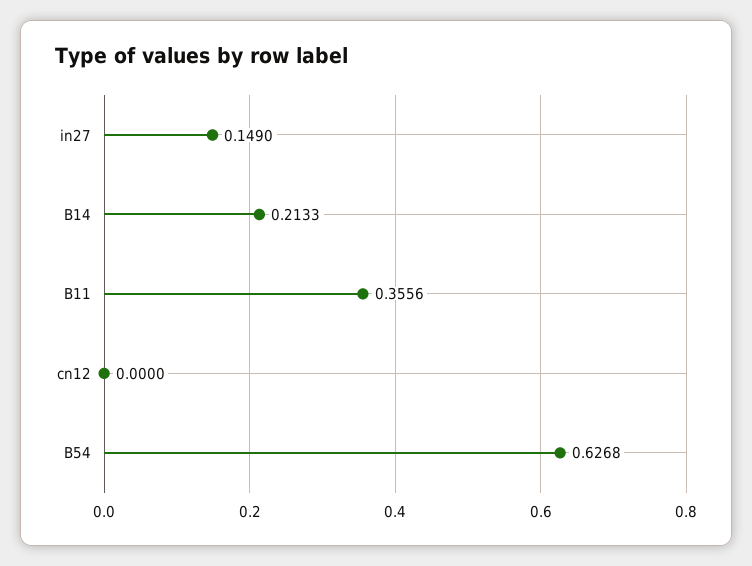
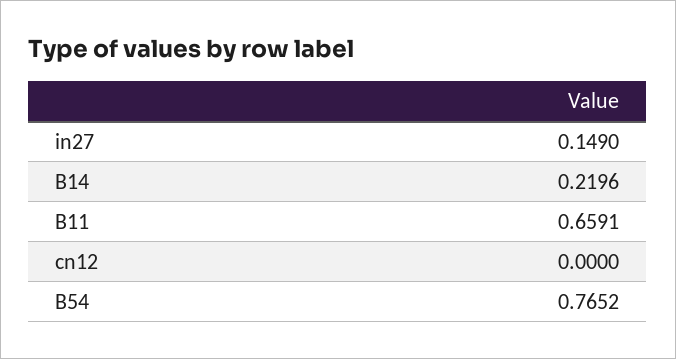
  {
    "in27": 0.149,
-   "B14": 0.2133,
+   "B14": 0.2196,
-   "B11": 0.3556,
+   "B11": 0.6591,
    "cn12": 0,
-   "B54": 0.6268
+   "B54": 0.7652
  }

